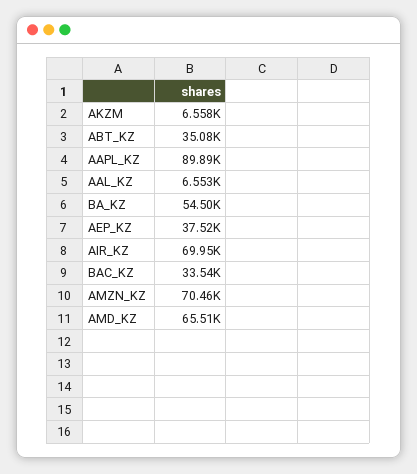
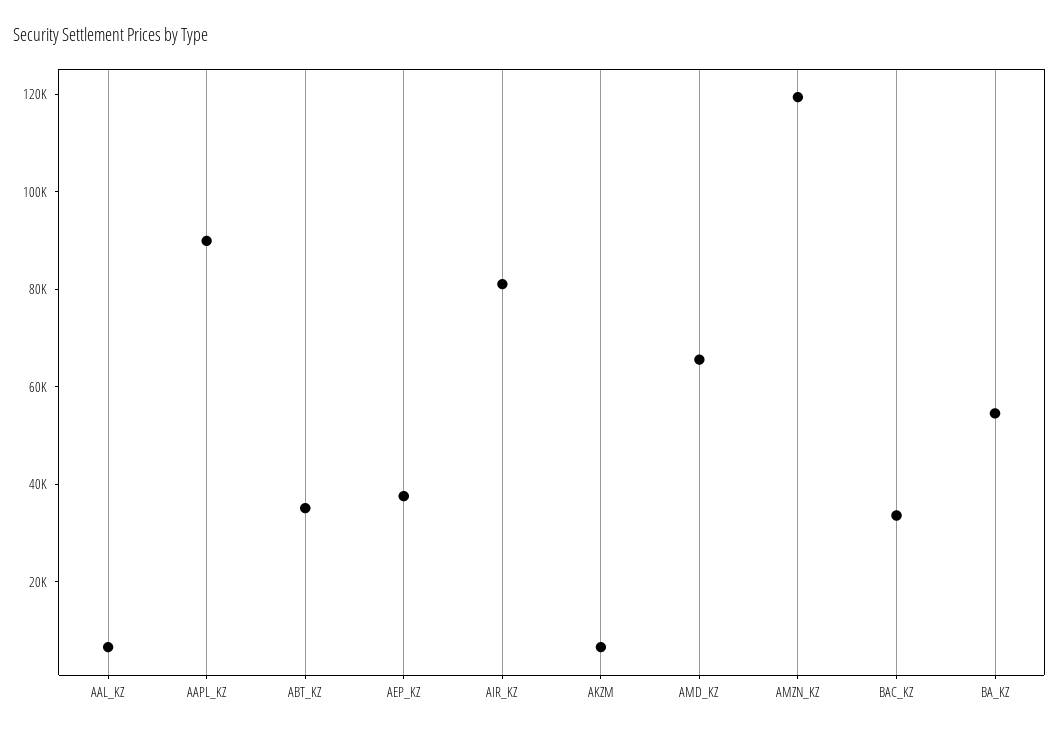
  {
    "AKZM": 6558,
    "ABT_KZ": 35080,
    "AAPL_KZ": 89890,
    "AAL_KZ": 6553,
    "BA_KZ": 54500,
    "AEP_KZ": 37520,
-   "AIR_KZ": 69950,
+   "AIR_KZ": 80000,
    "BAC_KZ": 33540,
-   "AMZN_KZ": 70460,
+   "AMZN_KZ": 120000,
    "AMD_KZ": 65510
  }

